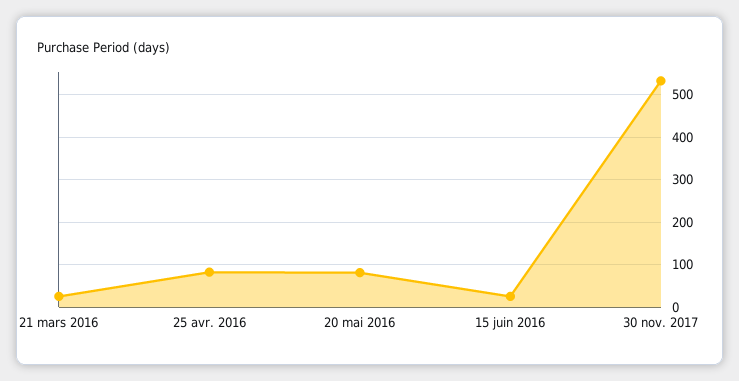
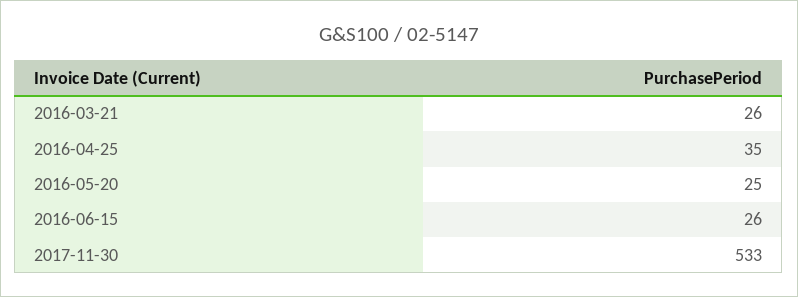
  {
    "21 mars 2016": 26,
-   "25 avr. 2016": 80,
+   "25 avr. 2016": 35,
-   "20 mai 2016": 80,
+   "20 mai 2016": 25,
    "15 juin 2016": 26,
    "30 nov. 2017": 533
  }

